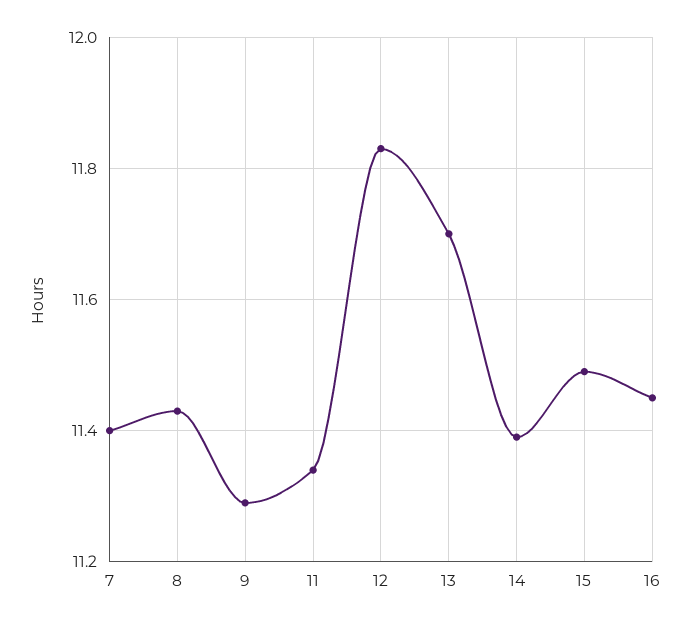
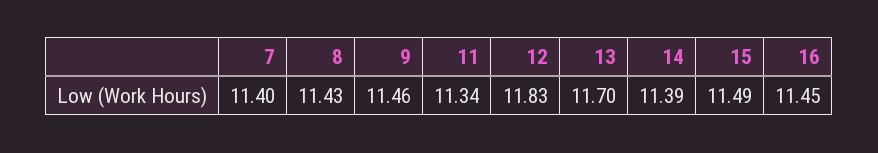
  {
    "7": 11.4,
    "8": 11.43,
-   "9": 11.3,
+   "9": 11.46,
    "11": 11.34,
    "12": 11.83,
    "13": 11.7,
    "14": 11.39,
    "15": 11.49,
    "16": 11.45
  }

